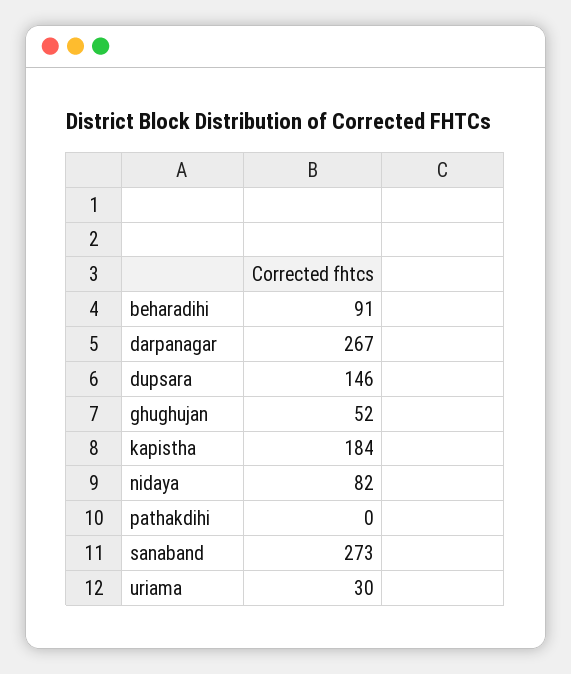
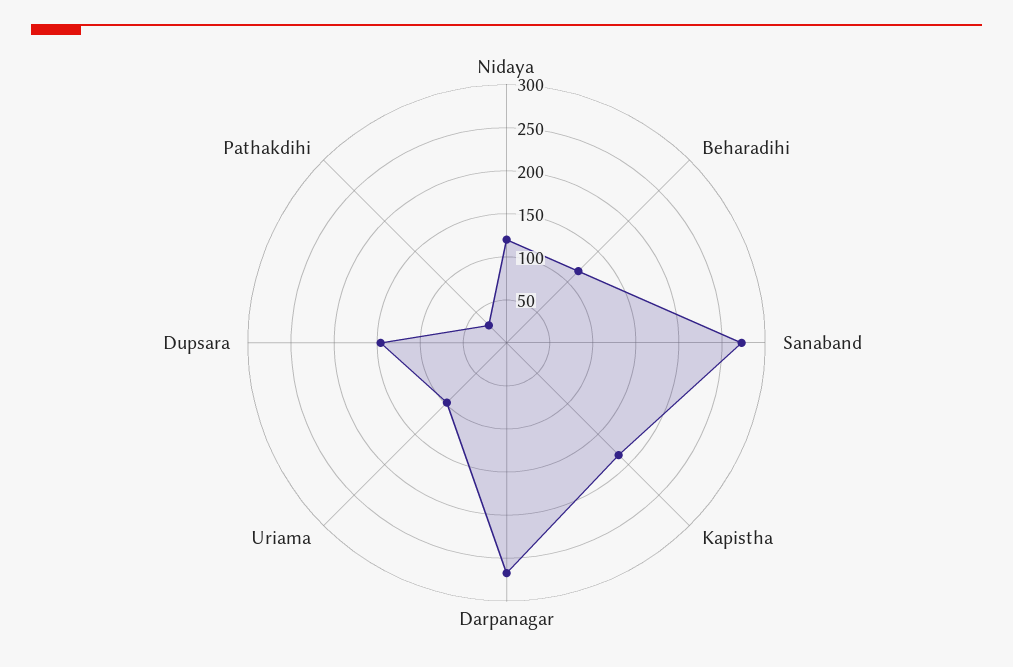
  {
-   "beharadihi": 91,
+   "beharadihi": 120,
    "darpanagar": 267,
    "dupsara": 146,
-   "ghughujan": 52,
    "kapistha": 184,
-   "nidaya": 82,
+   "nidaya": 120,
-   "pathakdihi": 0,
+   "pathakdihi": 30,
    "sanaband": 273,
-   "uriama": 30
+   "uriama": 100
  }

